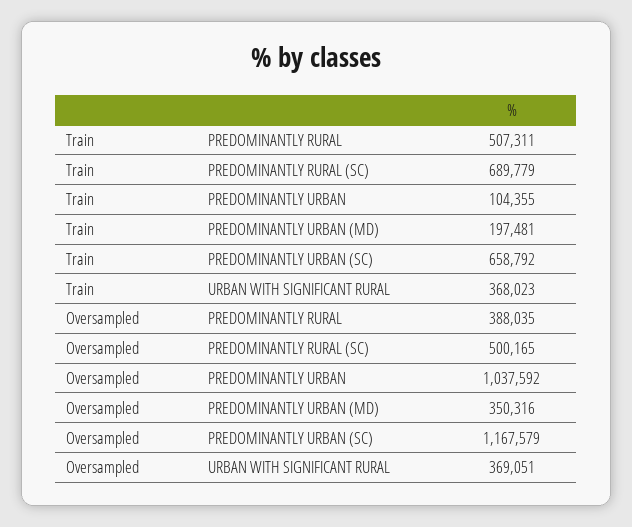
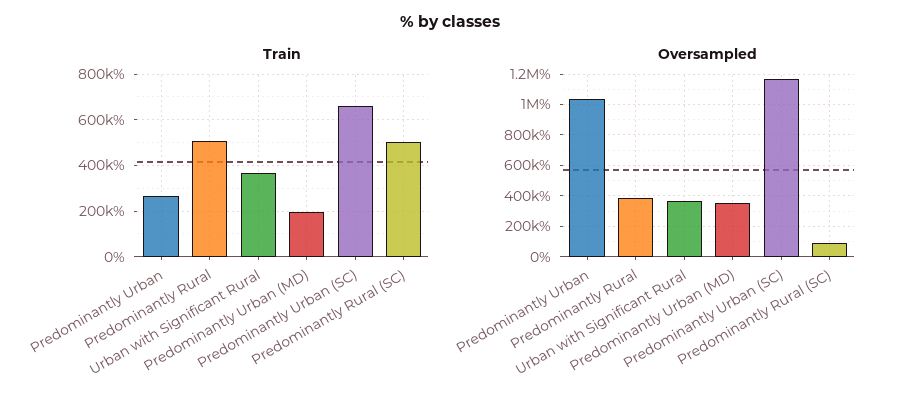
  {
    "Train": {
      "PREDOMINANTLY RURAL": 507311,
-     "PREDOMINANTLY RURAL (SC)": 689779,
+     "PREDOMINANTLY RURAL (SC)": 500000,
-     "PREDOMINANTLY URBAN": 104355,
+     "PREDOMINANTLY URBAN": 250000,
      "PREDOMINANTLY URBAN (MD)": 197481,
      "PREDOMINANTLY URBAN (SC)": 658792,
      "URBAN WITH SIGNIFICANT RURAL": 368023
    },
    "Oversampled": {
      "PREDOMINANTLY RURAL": 388035,
-     "PREDOMINANTLY RURAL (SC)": 500165,
+     "PREDOMINANTLY RURAL (SC)": 100000,
      "PREDOMINANTLY URBAN": 1037592,
      "PREDOMINANTLY URBAN (MD)": 350316,
      "PREDOMINANTLY URBAN (SC)": 1167579,
      "URBAN WITH SIGNIFICANT RURAL": 369051
    }
  }

